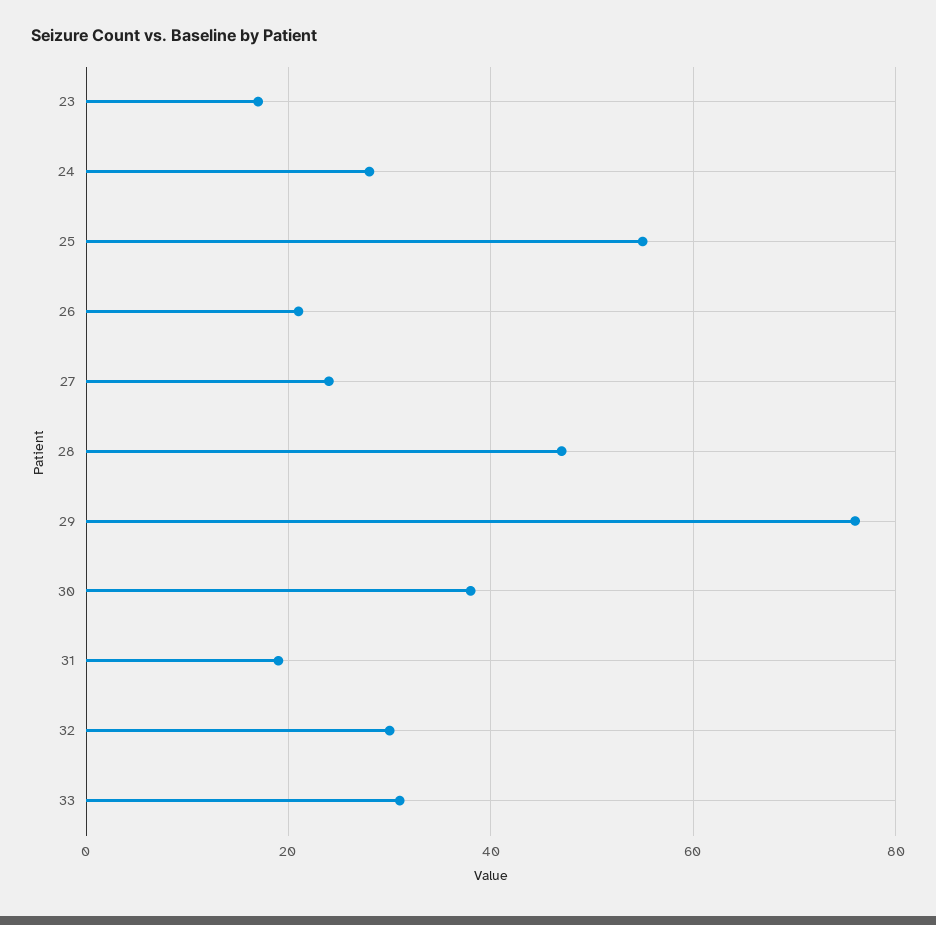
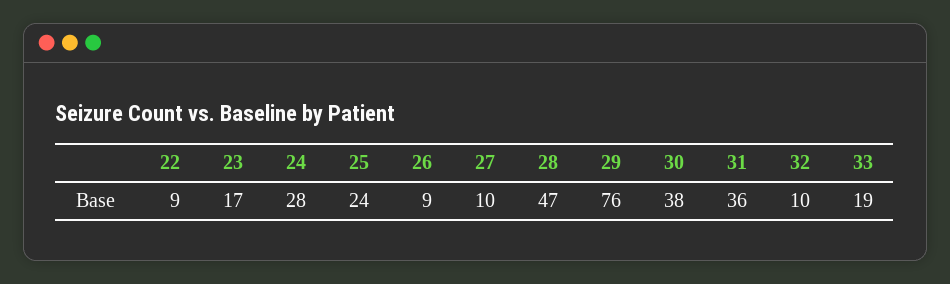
  {
    "23": 17,
    "24": 28,
-   "25": 55,
+   "25": 24,
-   "26": 20,
+   "26": 9,
-   "27": 25,
+   "27": 10,
    "28": 47,
    "29": 76,
    "30": 38,
-   "31": 20,
+   "31": 36,
-   "32": 30,
+   "32": 10,
-   "33": 30
+   "33": 19,
+   "22": 9
  }

